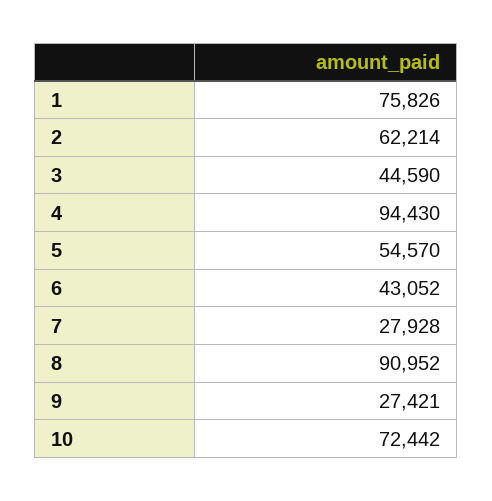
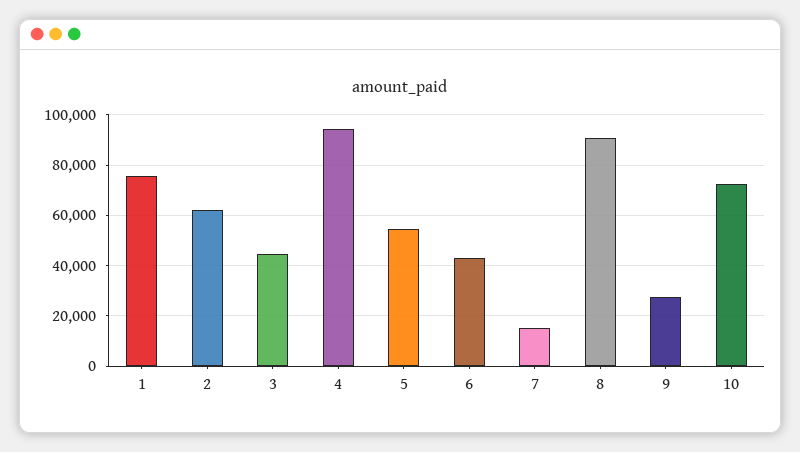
  {
    "1": 75826,
    "2": 62214,
    "3": 44590,
    "4": 94430,
    "5": 54570,
    "6": 43052,
-   "7": 27928,
+   "7": 15000,
    "8": 90952,
    "9": 27421,
    "10": 72442
  }

